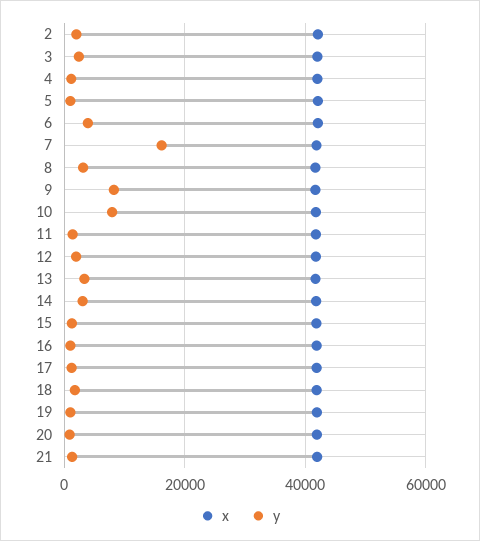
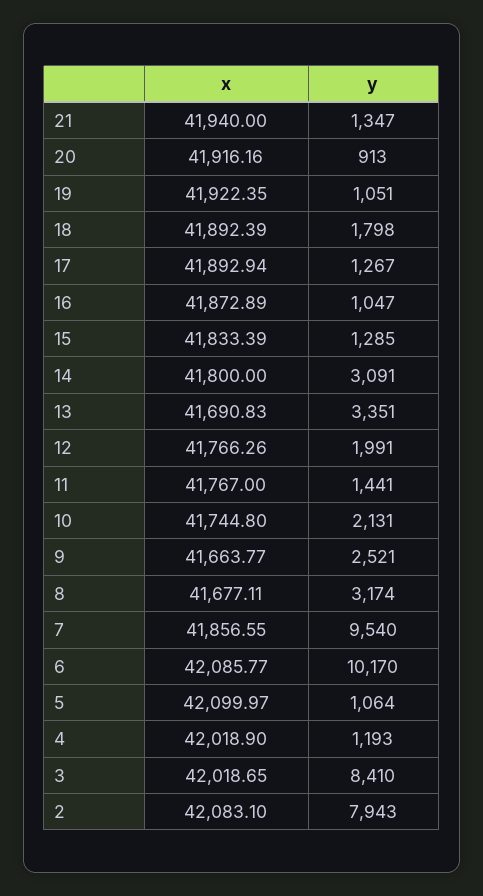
  {
    "x": {
      "2": 42083.1,
      "3": 42018.65,
      "4": 42018.9,
      "5": 42099.97,
      "6": 42085.77,
      "7": 41856.55,
      "8": 41677.11,
      "9": 41663.77,
      "10": 41744.8,
      "11": 41767,
      "12": 41766.26,
      "13": 41690.83,
      "14": 41800,
      "15": 41833.39,
      "16": 41872.89,
      "17": 41892.94,
      "18": 41892.39,
      "19": 41922.35,
      "20": 41916.16,
      "21": 41940
    },
    "y": {
-     "2": 2000,
+     "2": 7943,
-     "3": 2000,
+     "3": 8410,
      "4": 1193,
      "5": 1064,
-     "6": 4000,
+     "6": 10170,
-     "7": 16000,
+     "7": 9540,
      "8": 3174,
-     "9": 8000,
+     "9": 2521,
-     "10": 8000,
+     "10": 2131,
      "11": 1441,
      "12": 1991,
      "13": 3351,
      "14": 3091,
      "15": 1285,
      "16": 1047,
      "17": 1267,
      "18": 1798,
      "19": 1051,
      "20": 913,
      "21": 1347
    }
  }

